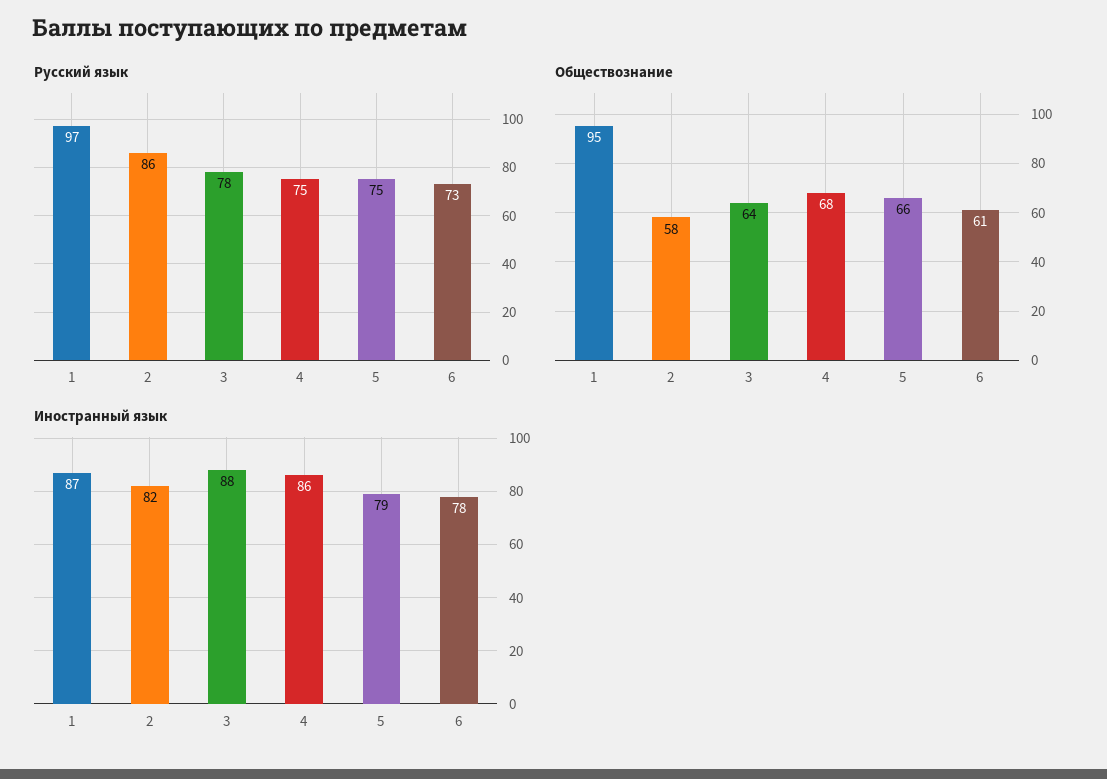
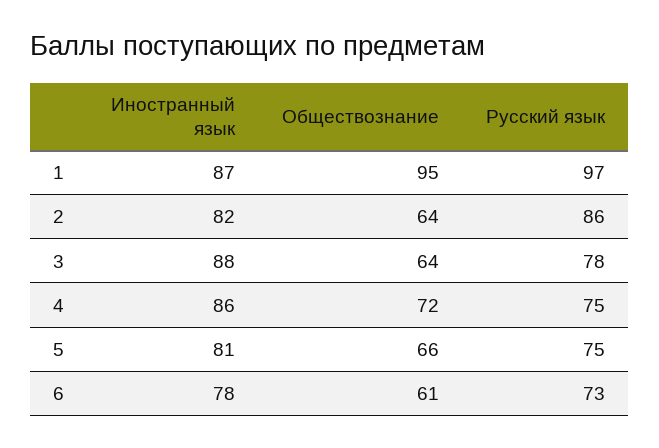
  {
    "Русский язык": {
      "1": 97,
      "2": 86,
      "3": 78,
      "4": 75,
      "5": 75,
      "6": 73
    },
    "Обществознание": {
      "1": 95,
-     "2": 58,
+     "2": 64,
      "3": 64,
-     "4": 68,
+     "4": 72,
      "5": 66,
      "6": 61
    },
    "Иностранный язык": {
      "1": 87,
      "2": 82,
      "3": 88,
      "4": 86,
-     "5": 79,
+     "5": 81,
      "6": 78
    }
  }

